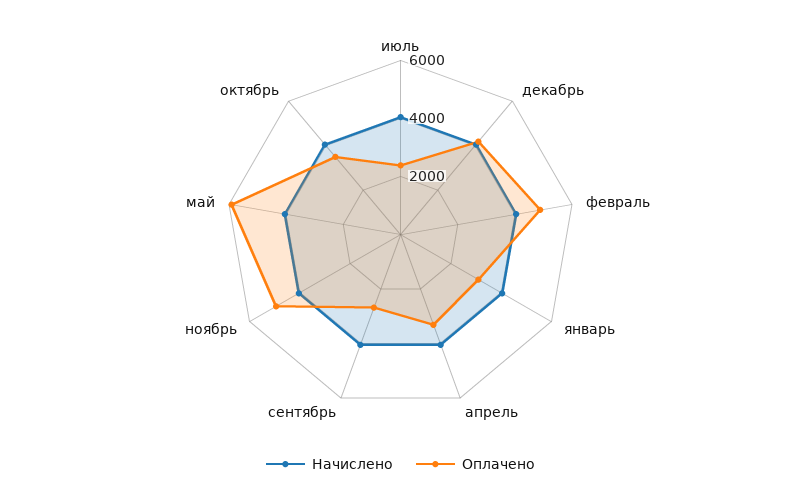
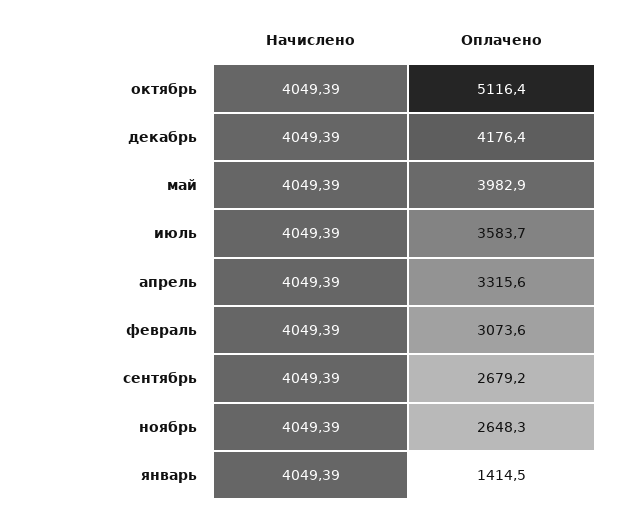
  {
    "Начислено": {
      "июль": 4049.39,
      "декабрь": 4049.39,
      "февраль": 4049.39,
      "январь": 4049.39,
      "апрель": 4049.39,
      "сентябрь": 4049.39,
      "ноябрь": 4049.39,
      "май": 4049.39,
      "октябрь": 4049.39
    },
    "Оплачено": {
-     "июль": 2500,
+     "июль": 3583.7,
      "декабрь": 4176.4,
-     "февраль": 5000,
+     "февраль": 3073.6,
-     "январь": 3000,
+     "январь": 1414.5,
      "апрель": 3315.6,
      "сентябрь": 2679.2,
-     "ноябрь": 5000,
+     "ноябрь": 2648.3,
-     "май": 6000,
+     "май": 3982.9,
-     "октябрь": 3500
+     "октябрь": 5116.4
    }
  }

